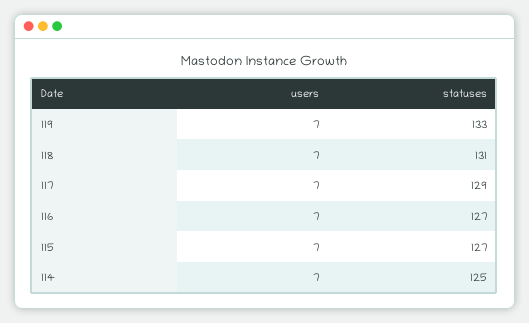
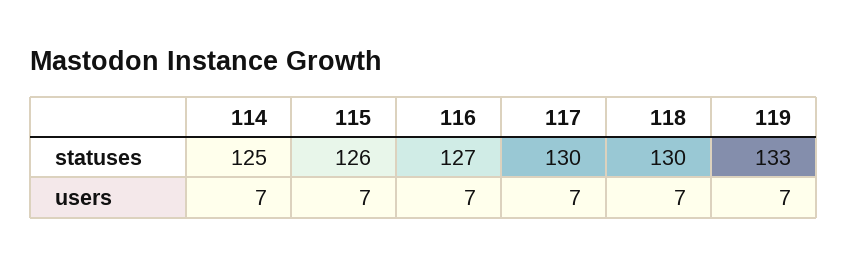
  {
    "users": {
      "119": 7,
      "118": 7,
      "117": 7,
      "116": 7,
      "115": 7,
      "114": 7
    },
    "statuses": {
      "119": 133,
-     "118": 131,
+     "118": 130,
-     "117": 129,
+     "117": 130,
      "116": 127,
-     "115": 127,
+     "115": 126,
      "114": 125
    }
  }

